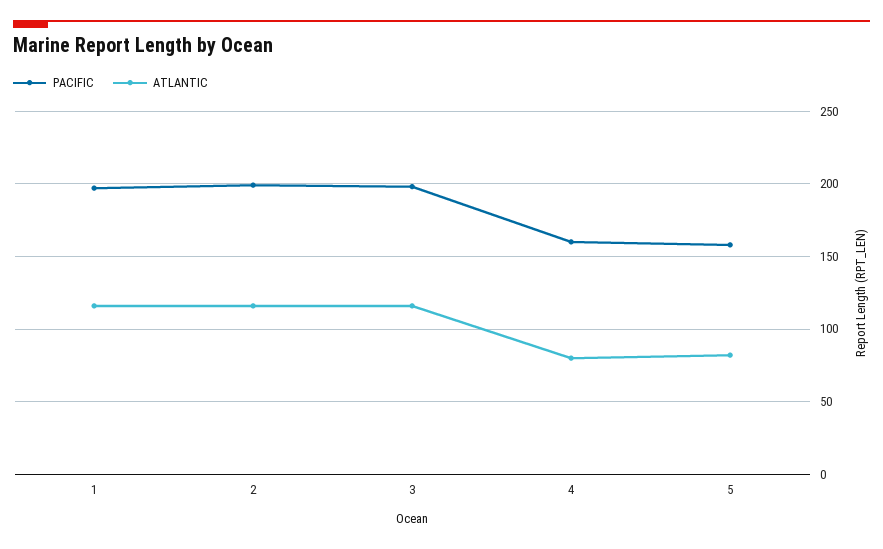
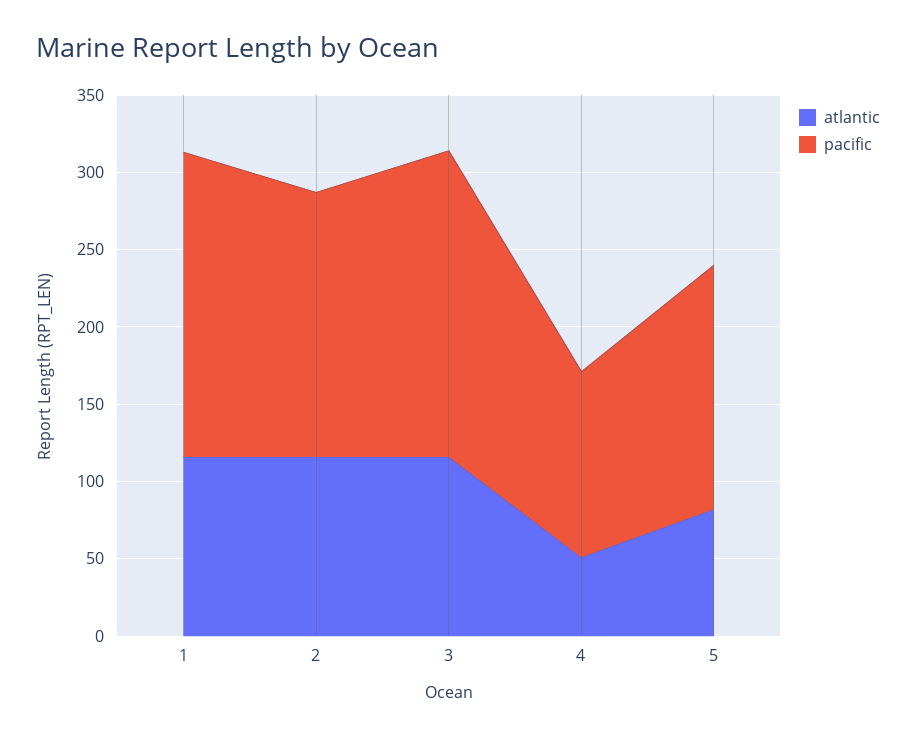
  {
    "PACIFIC": {
      "1": 195,
-     "2": 200,
+     "2": 170,
      "3": 200,
-     "4": 160,
+     "4": 120,
      "5": 160
    },
    "ATLANTIC": {
      "1": 115,
      "2": 115,
      "3": 115,
-     "4": 80,
+     "4": 50,
      "5": 80
    }
  }

